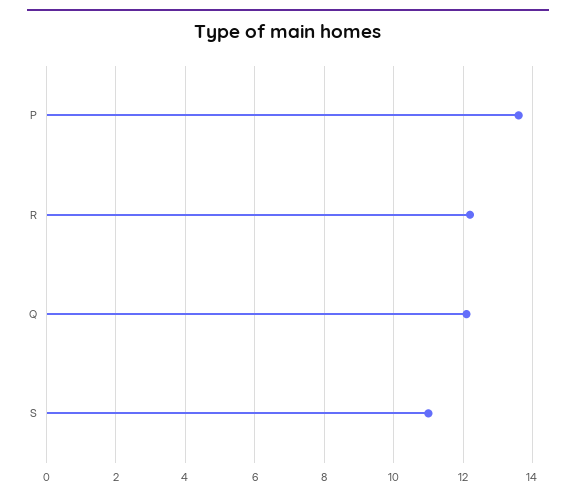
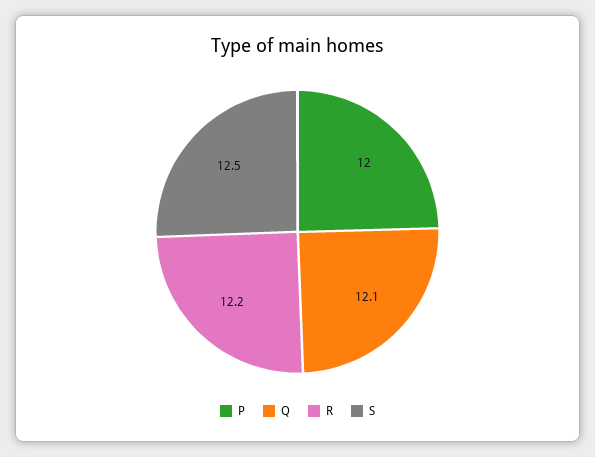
  {
-   "P": 13.5,
+   "P": 12,
    "R": 12.2,
    "Q": 12.1,
-   "S": 11
+   "S": 12.5
  }

